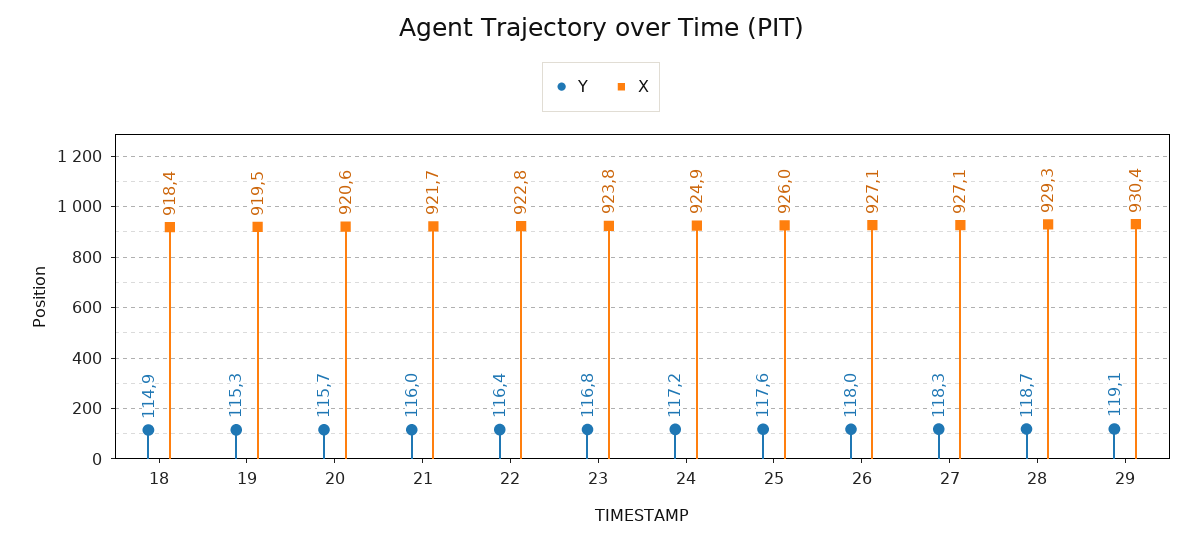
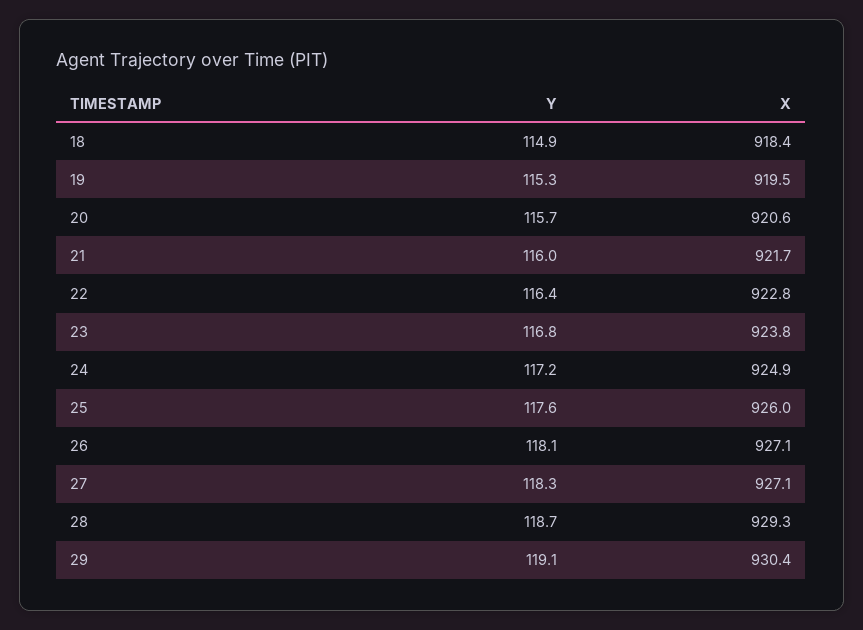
  {
    "Y": {
      "18": 114.9,
      "19": 115.3,
      "20": 115.7,
      "21": 116,
      "22": 116.4,
      "23": 116.8,
      "24": 117.2,
      "25": 117.6,
-     "26": 118,
+     "26": 118.1,
      "27": 118.3,
      "28": 118.7,
      "29": 119.1
    },
    "X": {
      "18": 918.4,
      "19": 919.5,
      "20": 920.6,
      "21": 921.7,
      "22": 922.8,
      "23": 923.8,
      "24": 924.9,
      "25": 926,
      "26": 927.1,
      "27": 927.1,
      "28": 929.3,
      "29": 930.4
    }
  }

